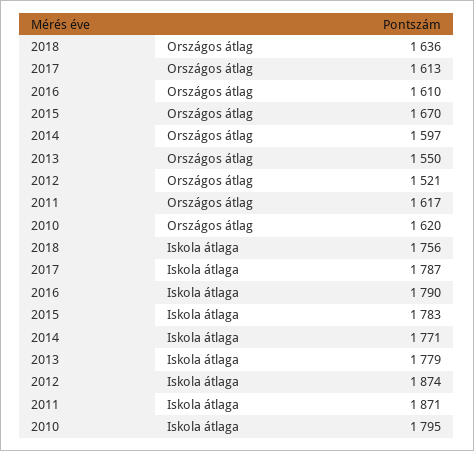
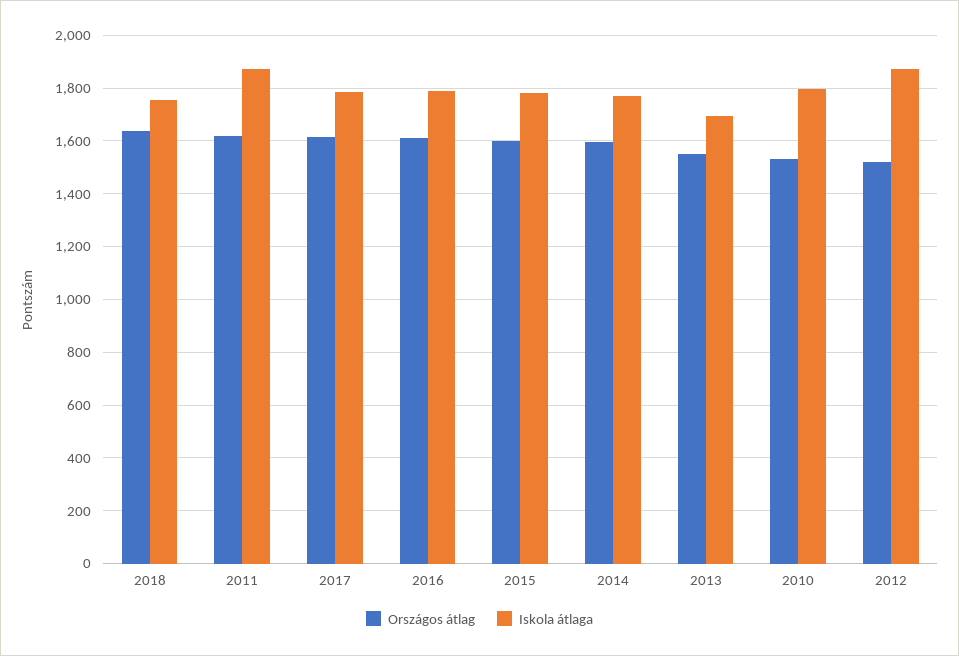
  {
    "Országos átlag": {
      "2018": 1636,
      "2017": 1613,
      "2016": 1610,
-     "2015": 1670,
+     "2015": 1600,
      "2014": 1597,
      "2013": 1550,
      "2012": 1521,
      "2011": 1617,
-     "2010": 1620
+     "2010": 1525
    },
    "Iskola átlaga": {
      "2018": 1756,
      "2017": 1787,
      "2016": 1790,
      "2015": 1783,
      "2014": 1771,
-     "2013": 1779,
+     "2013": 1700,
      "2012": 1874,
      "2011": 1871,
      "2010": 1795
    }
  }

